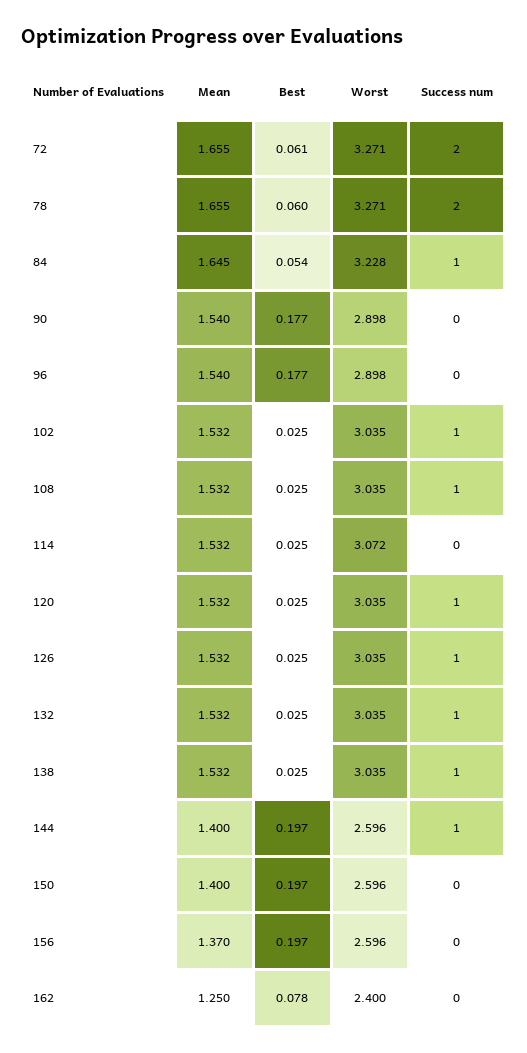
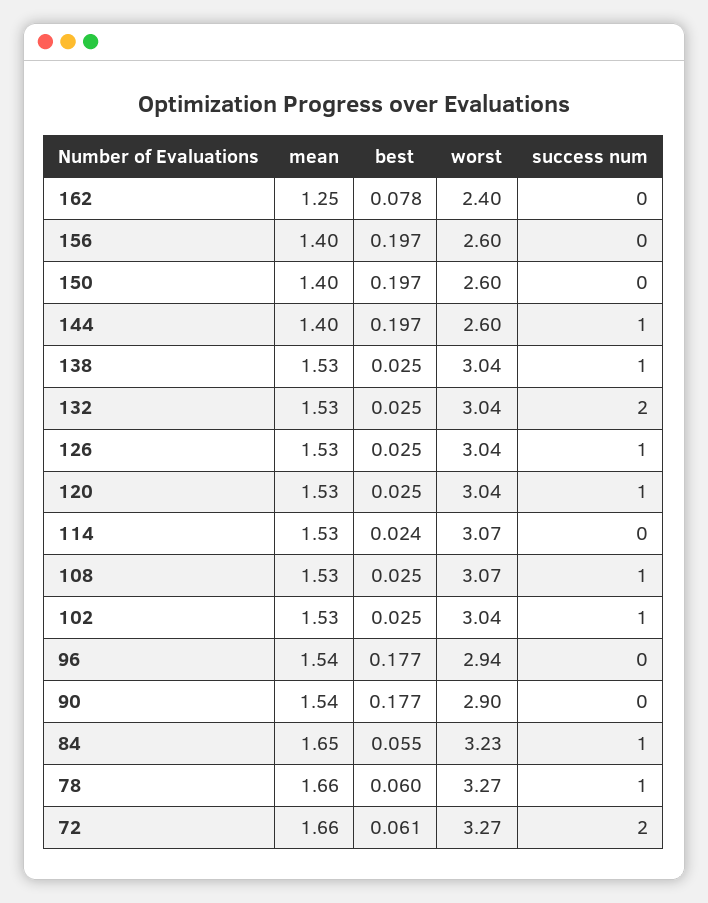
  {
    "Mean": {
      "72": 1.655,
      "78": 1.655,
      "84": 1.645,
      "90": 1.54,
      "96": 1.54,
      "102": 1.532,
      "108": 1.532,
      "114": 1.532,
      "120": 1.532,
      "126": 1.532,
      "132": 1.532,
      "138": 1.532,
      "144": 1.4,
      "150": 1.4,
-     "156": 1.37,
+     "156": 1.4,
      "162": 1.25
    },
    "Best": {
      "72": 0.061,
      "78": 0.06,
-     "84": 0.054,
+     "84": 0.055,
      "90": 0.177,
      "96": 0.177,
      "102": 0.025,
      "108": 0.025,
-     "114": 0.025,
+     "114": 0.024,
      "120": 0.025,
      "126": 0.025,
      "132": 0.025,
      "138": 0.025,
      "144": 0.197,
      "150": 0.197,
      "156": 0.197,
      "162": 0.078
    },
    "Worst": {
      "72": 3.271,
      "78": 3.271,
      "84": 3.228,
      "90": 2.898,
-     "96": 2.898,
+     "96": 2.94,
      "102": 3.035,
-     "108": 3.035,
+     "108": 3.07,
      "114": 3.072,
      "120": 3.035,
      "126": 3.035,
      "132": 3.035,
      "138": 3.035,
      "144": 2.596,
      "150": 2.596,
      "156": 2.596,
      "162": 2.4
    },
    "Success num": {
      "72": 2,
-     "78": 2,
+     "78": 1,
      "84": 1,
      "90": 0,
      "96": 0,
      "102": 1,
      "108": 1,
      "114": 0,
      "120": 1,
      "126": 1,
-     "132": 1,
+     "132": 2,
      "138": 1,
      "144": 1,
      "150": 0,
      "156": 0,
      "162": 0
    }
  }

